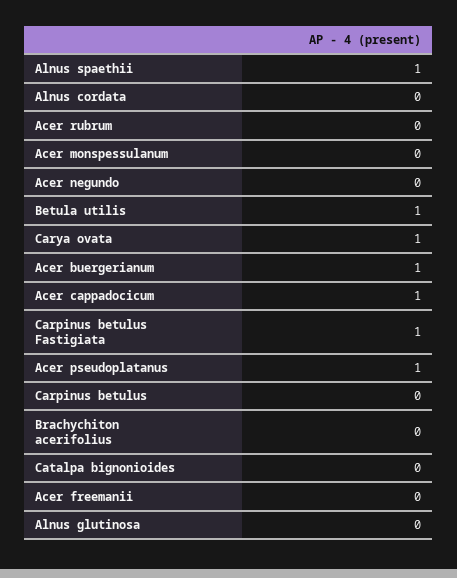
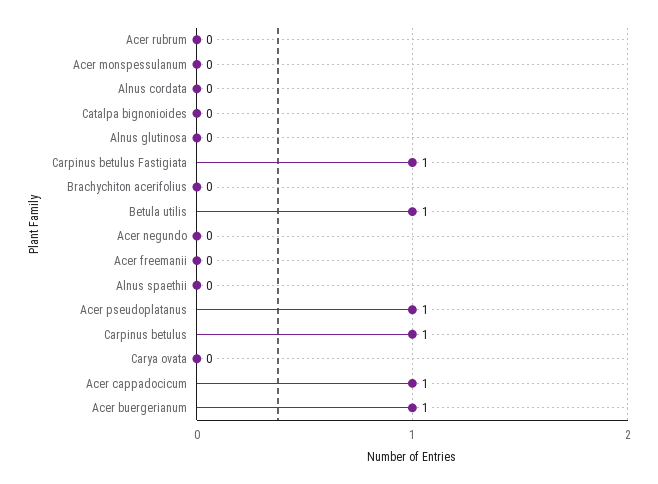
  {
-   "Alnus spaethii": 1,
+   "Alnus spaethii": 0,
    "Alnus cordata": 0,
    "Acer rubrum": 0,
    "Acer monspessulanum": 0,
    "Acer negundo": 0,
    "Betula utilis": 1,
-   "Carya ovata": 1,
+   "Carya ovata": 0,
    "Acer buergerianum": 1,
    "Acer cappadocicum": 1,
    "Carpinus betulus Fastigiata": 1,
    "Acer pseudoplatanus": 1,
-   "Carpinus betulus": 0,
+   "Carpinus betulus": 1,
    "Brachychiton acerifolius": 0,
    "Catalpa bignonioides": 0,
    "Acer freemanii": 0,
    "Alnus glutinosa": 0
  }

